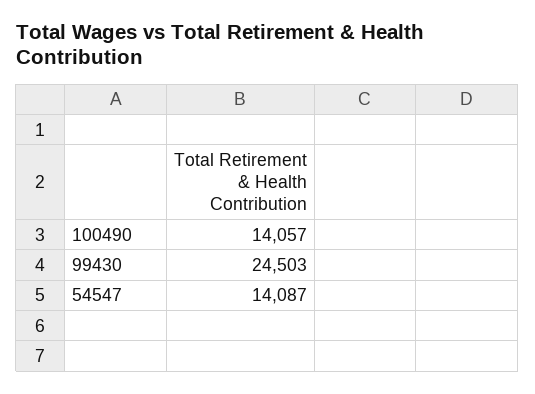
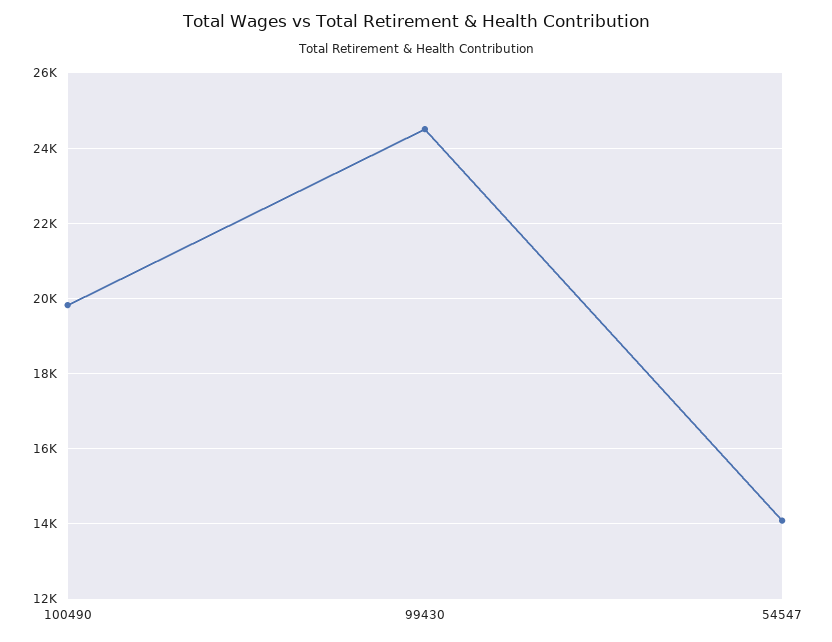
  {
-   "100490": 14057,
+   "100490": 19800,
    "99430": 24503,
    "54547": 14087
  }

